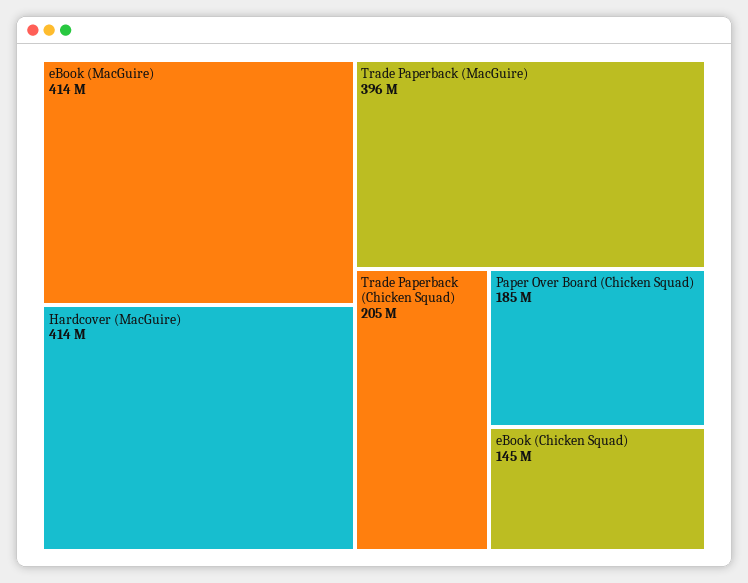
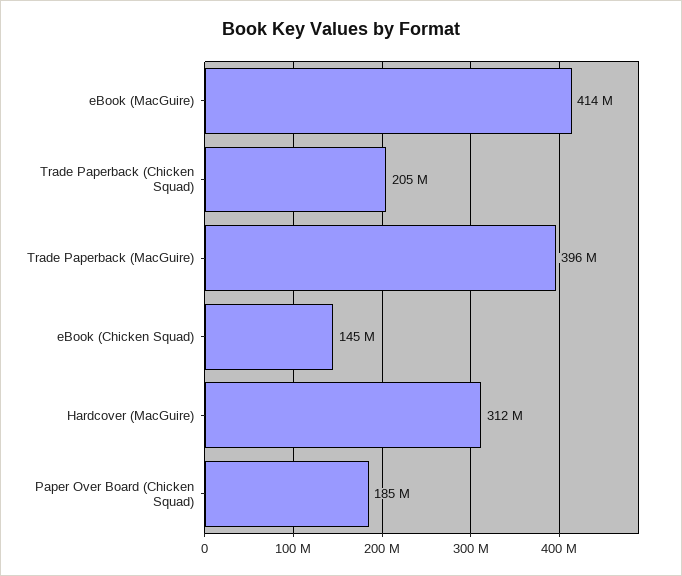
  {
    "eBook (MacGuire)": 414000000,
-   "Hardcover (MacGuire)": 414000000,
+   "Hardcover (MacGuire)": 312000000,
    "Trade Paperback (MacGuire)": 396000000,
    "Trade Paperback (Chicken Squad)": 205000000,
    "Paper Over Board (Chicken Squad)": 185000000,
    "eBook (Chicken Squad)": 145000000
  }

